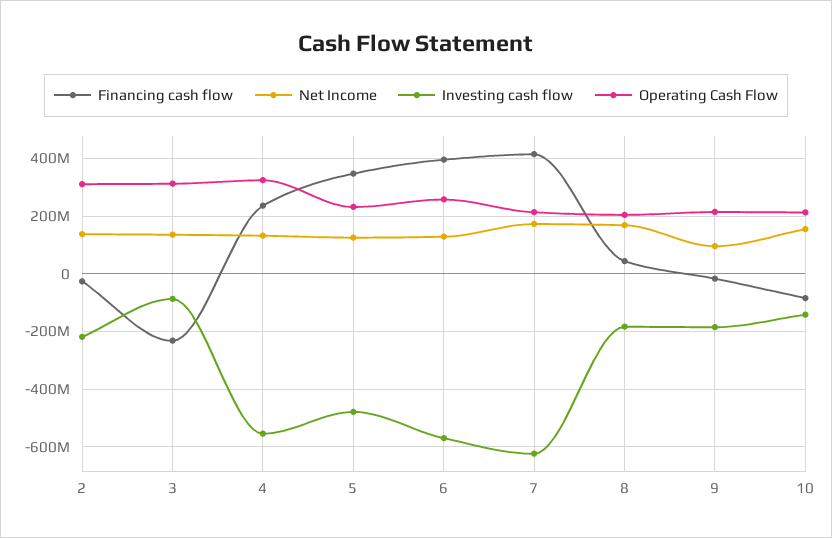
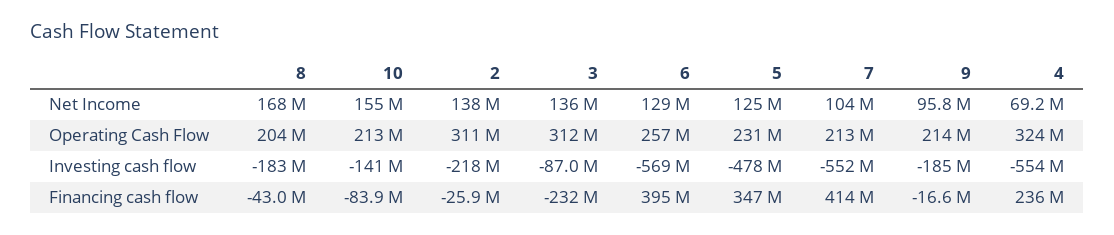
  {
    "Financing cash flow": {
      "2": -25900000,
      "3": -232000000,
      "4": 236000000,
      "5": 347000000,
      "6": 395000000,
      "7": 414000000,
-     "8": 50000000,
+     "8": -43000000,
      "9": -16600000,
      "10": -83900000
    },
    "Net Income": {
      "2": 138000000,
      "3": 136000000,
-     "4": 125000000,
+     "4": 69200000,
      "5": 125000000,
      "6": 129000000,
-     "7": 175000000,
+     "7": 104000000,
      "8": 168000000,
      "9": 95800000,
      "10": 155000000
    },
    "Investing cash flow": {
      "2": -218000000,
      "3": -87000000,
      "4": -554000000,
      "5": -478000000,
      "6": -569000000,
-     "7": -625000000,
+     "7": -552000000,
      "8": -183000000,
      "9": -185000000,
      "10": -141000000
    },
    "Operating Cash Flow": {
      "2": 311000000,
      "3": 312000000,
      "4": 324000000,
      "5": 231000000,
      "6": 257000000,
      "7": 213000000,
      "8": 204000000,
      "9": 214000000,
      "10": 213000000
    }
  }

